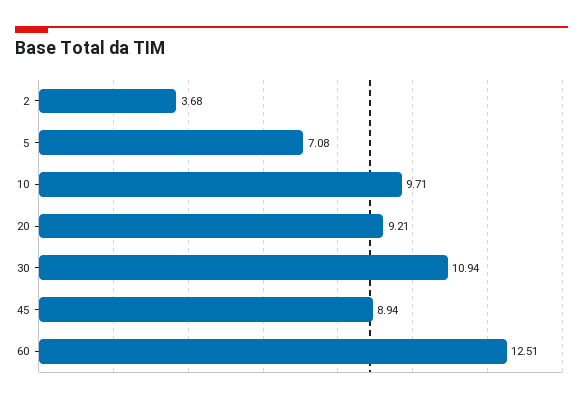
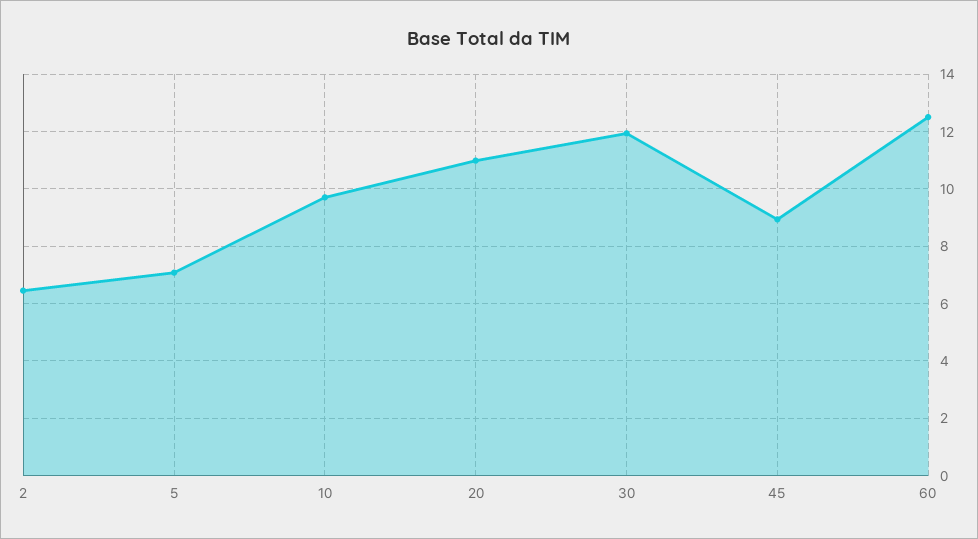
  {
-   "2": 3.68,
+   "2": 6.5,
    "5": 7.08,
    "10": 9.71,
-   "20": 9.21,
+   "20": 11,
-   "30": 10.94,
+   "30": 12,
    "45": 8.94,
    "60": 12.51
  }

